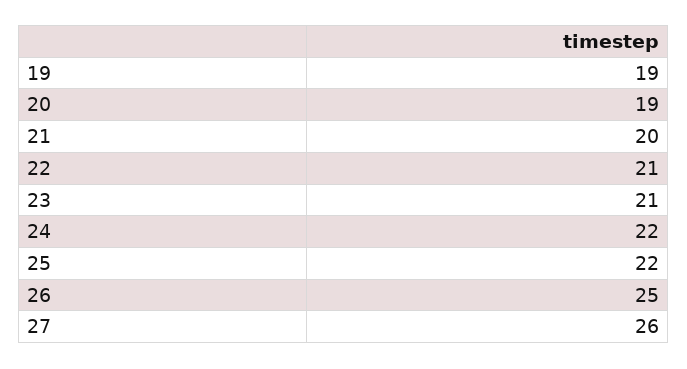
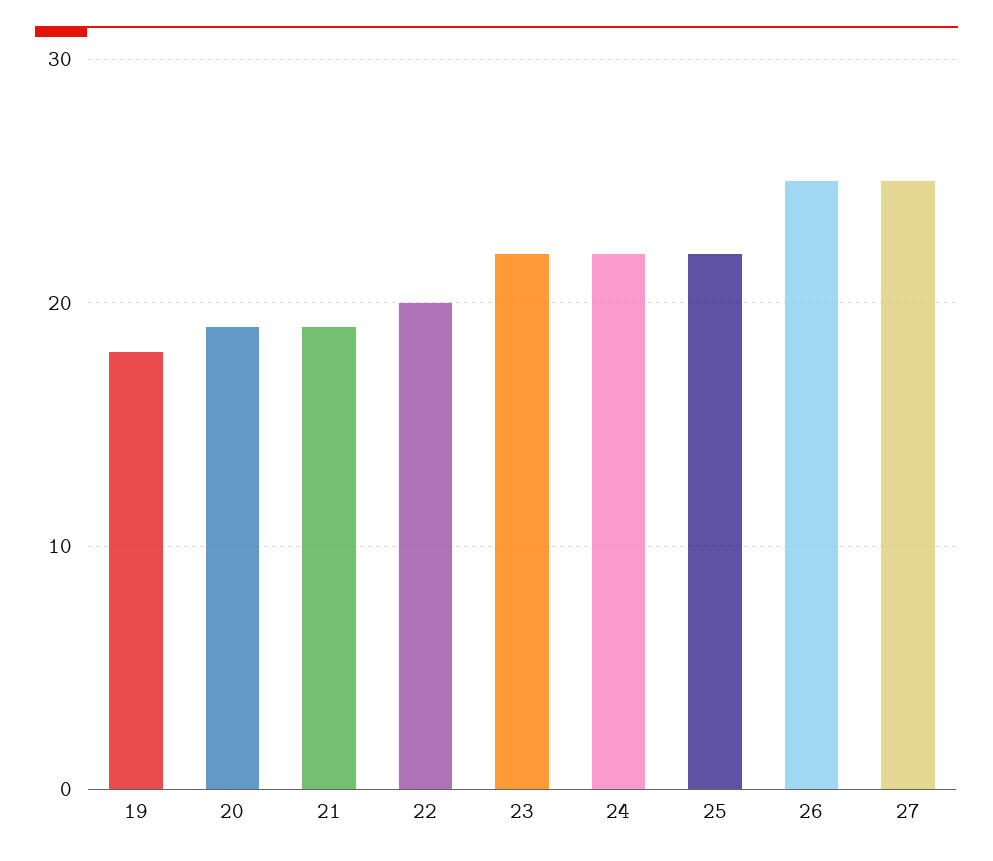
  {
-   "19": 19,
+   "19": 18,
    "20": 19,
-   "21": 20,
+   "21": 19,
-   "22": 21,
+   "22": 20,
-   "23": 21,
+   "23": 22,
    "24": 22,
    "25": 22,
    "26": 25,
-   "27": 26
+   "27": 25
  }

